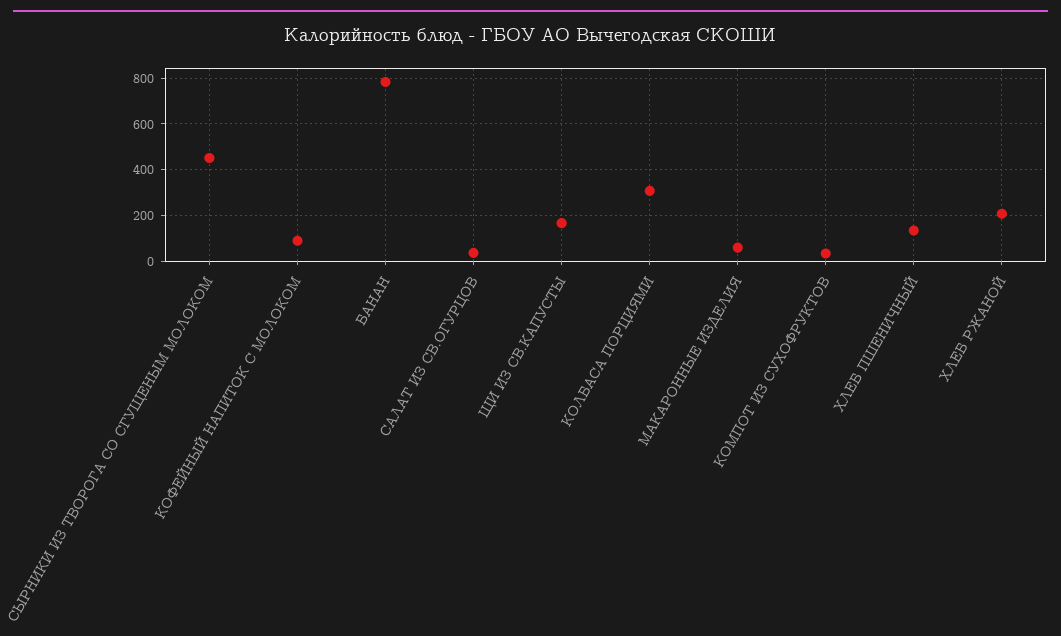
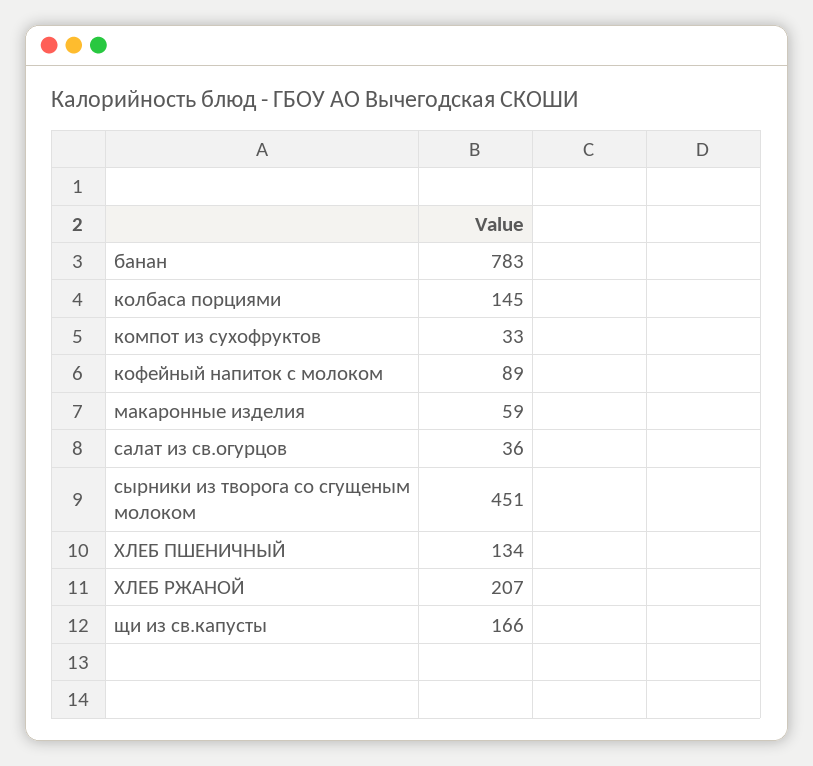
  {
    "СЫРНИКИ ИЗ ТВОРОГА СО СГУЩЕНЫМ МОЛОКОМ": 451,
    "КОФЕЙНЫЙ НАПИТОК С МОЛОКОМ": 89,
    "БАНАН": 783,
    "САЛАТ ИЗ СВ.ОГУРЦОВ": 36,
    "ЩИ ИЗ СВ.КАПУСТЫ": 166,
-   "КОЛБАСА ПОРЦИЯМИ": 300,
+   "КОЛБАСА ПОРЦИЯМИ": 145,
    "МАКАРОННЫЕ ИЗДЕЛИЯ": 59,
    "КОМПОТ ИЗ СУХОФРУКТОВ": 33,
    "ХЛЕБ ПШЕНИЧНЫЙ": 134,
    "ХЛЕБ РЖАНОЙ": 207
  }

